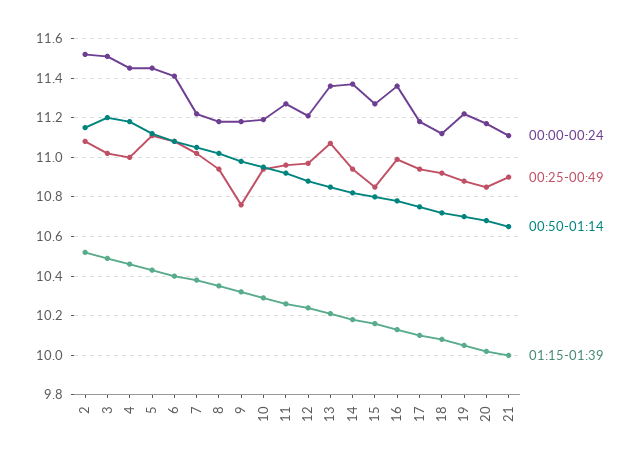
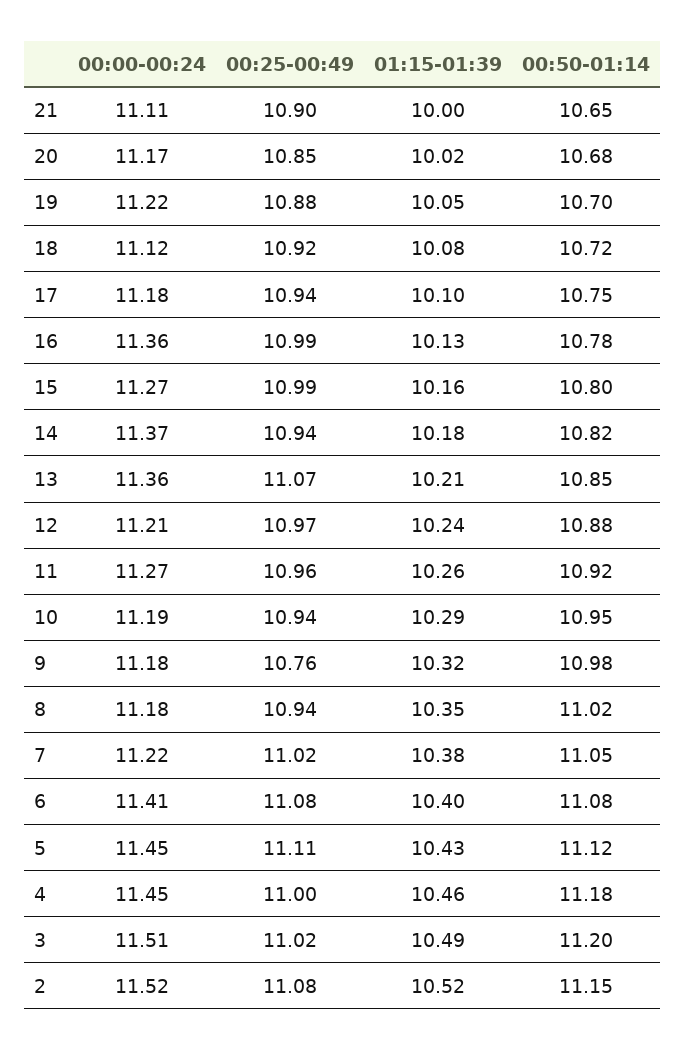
  {
    "00:00-00:24": {
      "2": 11.52,
      "3": 11.51,
      "4": 11.45,
      "5": 11.45,
      "6": 11.41,
      "7": 11.22,
      "8": 11.18,
      "9": 11.18,
      "10": 11.19,
      "11": 11.27,
      "12": 11.21,
      "13": 11.36,
      "14": 11.37,
      "15": 11.27,
      "16": 11.36,
      "17": 11.18,
      "18": 11.12,
      "19": 11.22,
      "20": 11.17,
      "21": 11.11
    },
    "00:25-00:49": {
      "2": 11.08,
      "3": 11.02,
      "4": 11,
      "5": 11.11,
      "6": 11.08,
      "7": 11.02,
      "8": 10.94,
      "9": 10.76,
      "10": 10.94,
      "11": 10.96,
      "12": 10.97,
      "13": 11.07,
      "14": 10.94,
-     "15": 10.85,
+     "15": 10.99,
      "16": 10.99,
      "17": 10.94,
      "18": 10.92,
      "19": 10.88,
      "20": 10.85,
      "21": 10.9
    },
    "00:50-01:14": {
      "2": 11.15,
      "3": 11.2,
      "4": 11.18,
      "5": 11.12,
      "6": 11.08,
      "7": 11.05,
      "8": 11.02,
      "9": 10.98,
      "10": 10.95,
      "11": 10.92,
      "12": 10.88,
      "13": 10.85,
      "14": 10.82,
      "15": 10.8,
      "16": 10.78,
      "17": 10.75,
      "18": 10.72,
      "19": 10.7,
      "20": 10.68,
      "21": 10.65
    },
    "01:15-01:39": {
      "2": 10.52,
      "3": 10.49,
      "4": 10.46,
      "5": 10.43,
      "6": 10.4,
      "7": 10.38,
      "8": 10.35,
      "9": 10.32,
      "10": 10.29,
      "11": 10.26,
      "12": 10.24,
      "13": 10.21,
      "14": 10.18,
      "15": 10.16,
      "16": 10.13,
      "17": 10.1,
      "18": 10.08,
      "19": 10.05,
      "20": 10.02,
      "21": 10
    }
  }

